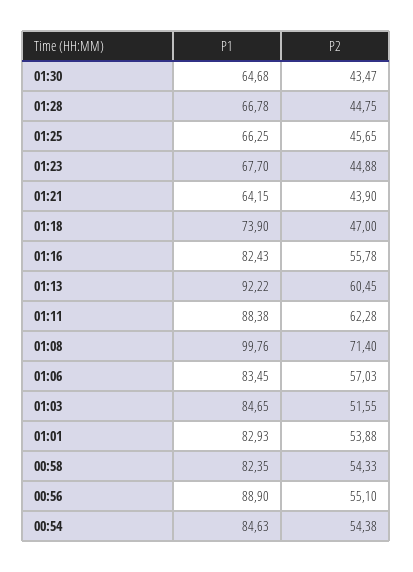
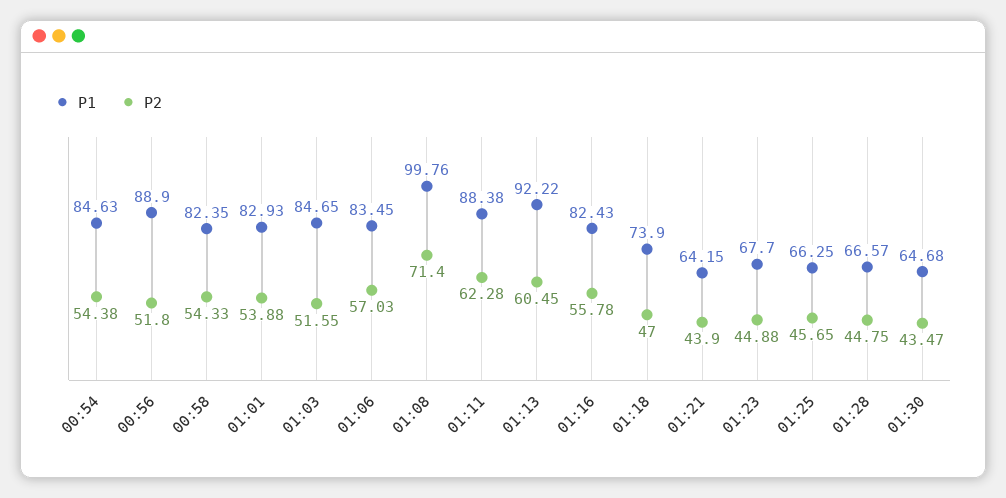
  {
    "P1": {
      "01:30": 64.68,
-     "01:28": 66.78,
+     "01:28": 66.57,
      "01:25": 66.25,
      "01:23": 67.7,
      "01:21": 64.15,
      "01:18": 73.9,
      "01:16": 82.43,
      "01:13": 92.22,
      "01:11": 88.38,
      "01:08": 99.76,
      "01:06": 83.45,
      "01:03": 84.65,
      "01:01": 82.93,
      "00:58": 82.35,
      "00:56": 88.9,
      "00:54": 84.63
    },
    "P2": {
      "01:30": 43.47,
      "01:28": 44.75,
      "01:25": 45.65,
      "01:23": 44.88,
      "01:21": 43.9,
      "01:18": 47,
      "01:16": 55.78,
      "01:13": 60.45,
      "01:11": 62.28,
      "01:08": 71.4,
      "01:06": 57.03,
      "01:03": 51.55,
      "01:01": 53.88,
      "00:58": 54.33,
-     "00:56": 55.1,
+     "00:56": 51.8,
      "00:54": 54.38
    }
  }

